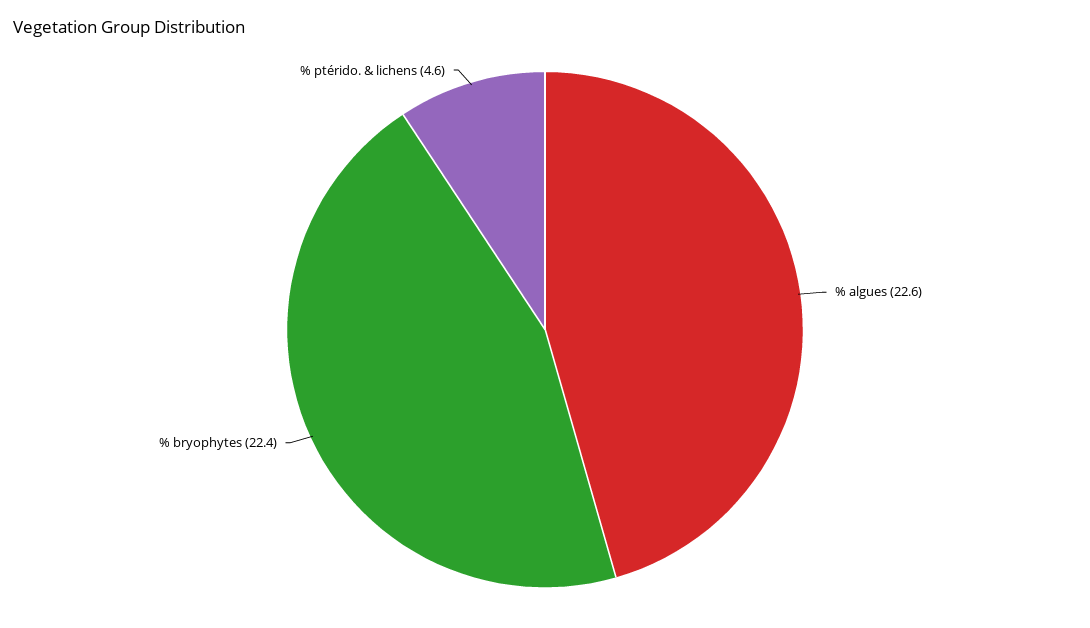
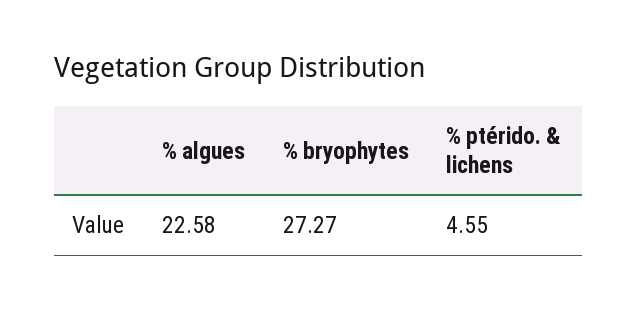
  {
    "% algues": 22.58,
-   "% bryophytes": 22.4,
+   "% bryophytes": 27.27,
    "% ptérido. & lichens": 4.55
  }

